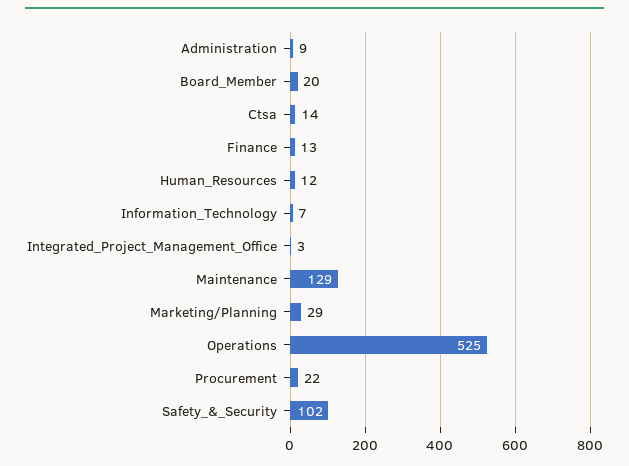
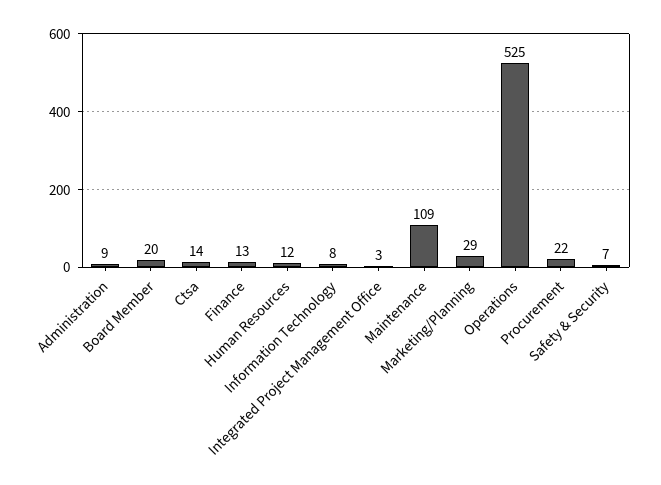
  {
    "Administration": 9,
    "Board_Member": 20,
    "Ctsa": 14,
    "Finance": 13,
    "Human_Resources": 12,
-   "Information_Technology": 7,
+   "Information_Technology": 8,
    "Integrated_Project_Management_Office": 3,
-   "Maintenance": 129,
+   "Maintenance": 109,
    "Marketing/Planning": 29,
    "Operations": 525,
    "Procurement": 22,
-   "Safety_&_Security": 102
+   "Safety_&_Security": 7
  }

